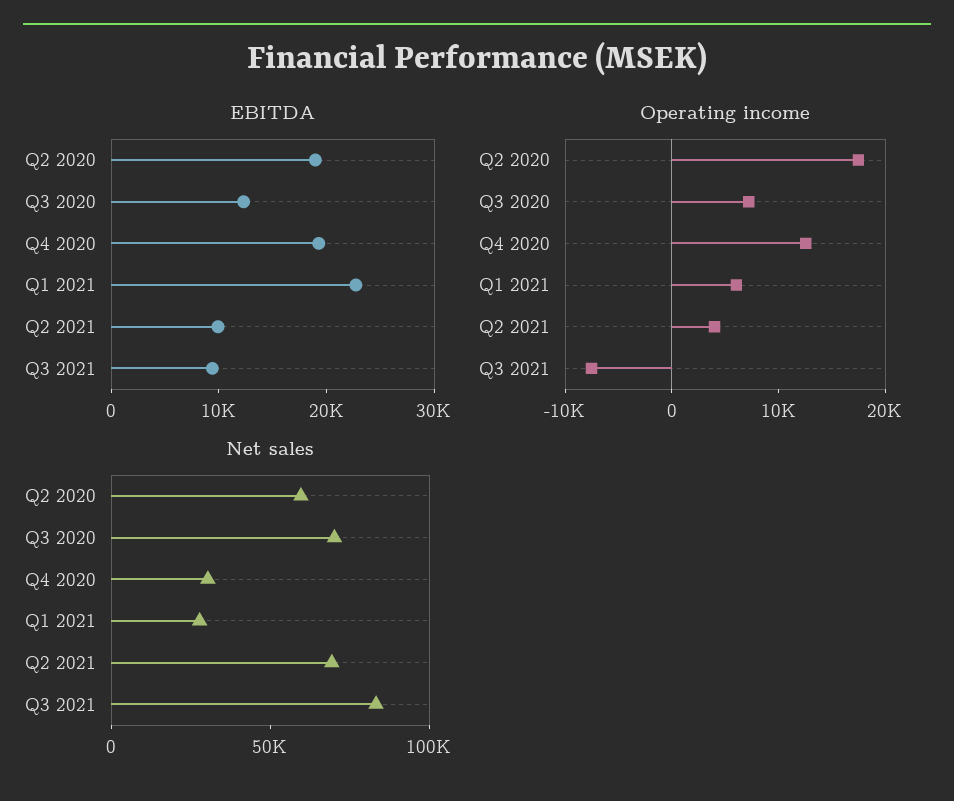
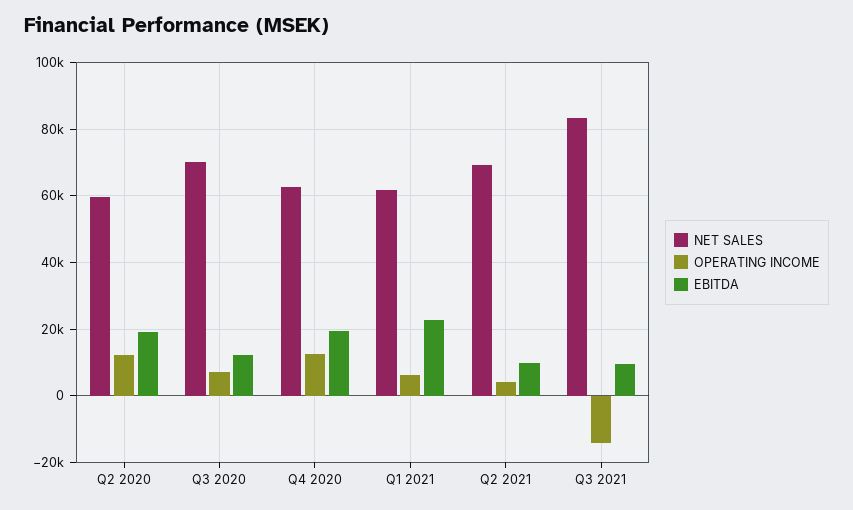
  {
    "EBITDA": {
      "Q2 2020": 18000,
      "Q3 2020": 12000,
      "Q4 2020": 20000,
      "Q1 2021": 22000,
      "Q2 2021": 10000,
      "Q3 2021": 10000
    },
    "Operating income": {
-     "Q2 2020": 18000,
+     "Q2 2020": 12000,
      "Q3 2020": 8000,
      "Q4 2020": 12000,
      "Q1 2021": 6000,
      "Q2 2021": 4000,
-     "Q3 2021": -8000
+     "Q3 2021": -14000
    },
    "Net sales": {
      "Q2 2020": 60000,
      "Q3 2020": 70000,
-     "Q4 2020": 30000,
+     "Q4 2020": 62000,
-     "Q1 2021": 30000,
+     "Q1 2021": 62000,
      "Q2 2021": 70000,
      "Q3 2021": 84000
    }
  }

